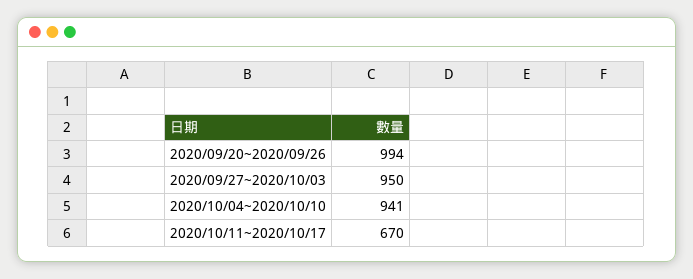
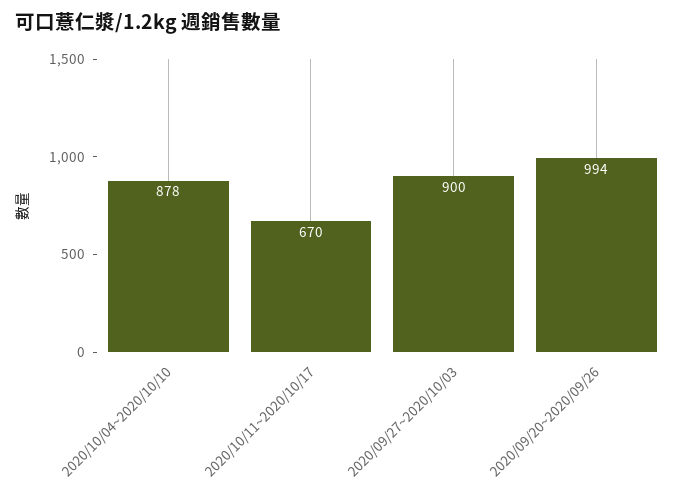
  {
    "2020/09/20~2020/09/26": 994,
-   "2020/09/27~2020/10/03": 950,
+   "2020/09/27~2020/10/03": 900,
-   "2020/10/04~2020/10/10": 941,
+   "2020/10/04~2020/10/10": 878,
    "2020/10/11~2020/10/17": 670
  }

